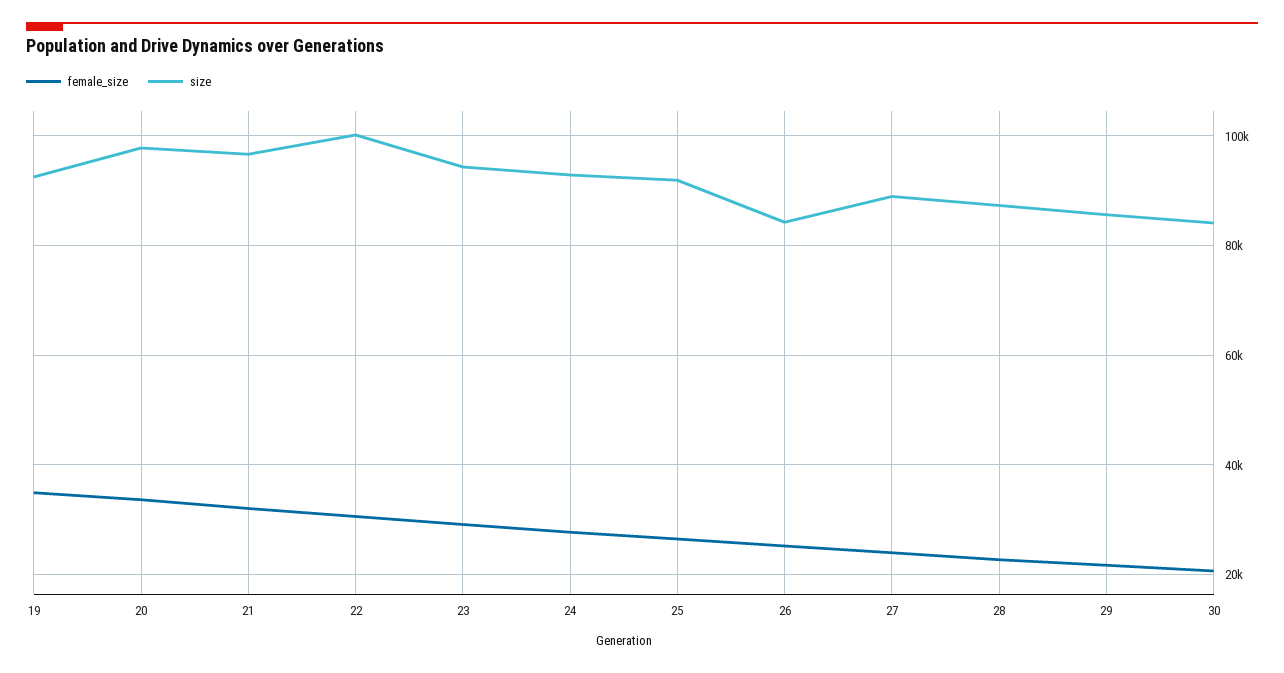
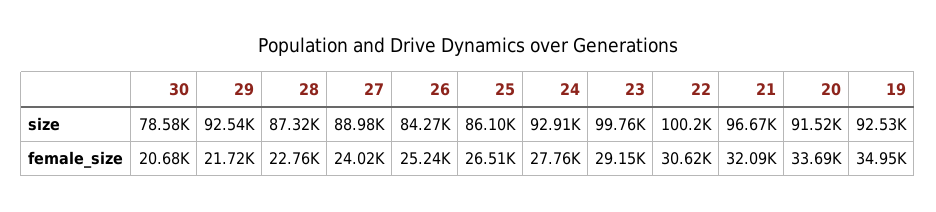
  {
    "female_size": {
      "19": 34950,
      "20": 33690,
      "21": 32090,
      "22": 30620,
      "23": 29150,
      "24": 27760,
      "25": 26510,
      "26": 25240,
      "27": 24020,
      "28": 22760,
      "29": 21720,
      "30": 20680
    },
    "size": {
      "19": 92530,
-     "20": 98000,
+     "20": 91520,
      "21": 96670,
      "22": 100200,
-     "23": 94000,
+     "23": 99760,
      "24": 92910,
-     "25": 92000,
+     "25": 86100,
      "26": 84270,
      "27": 88980,
      "28": 87320,
-     "29": 86000,
+     "29": 92540,
-     "30": 84000
+     "30": 78580
    }
  }

